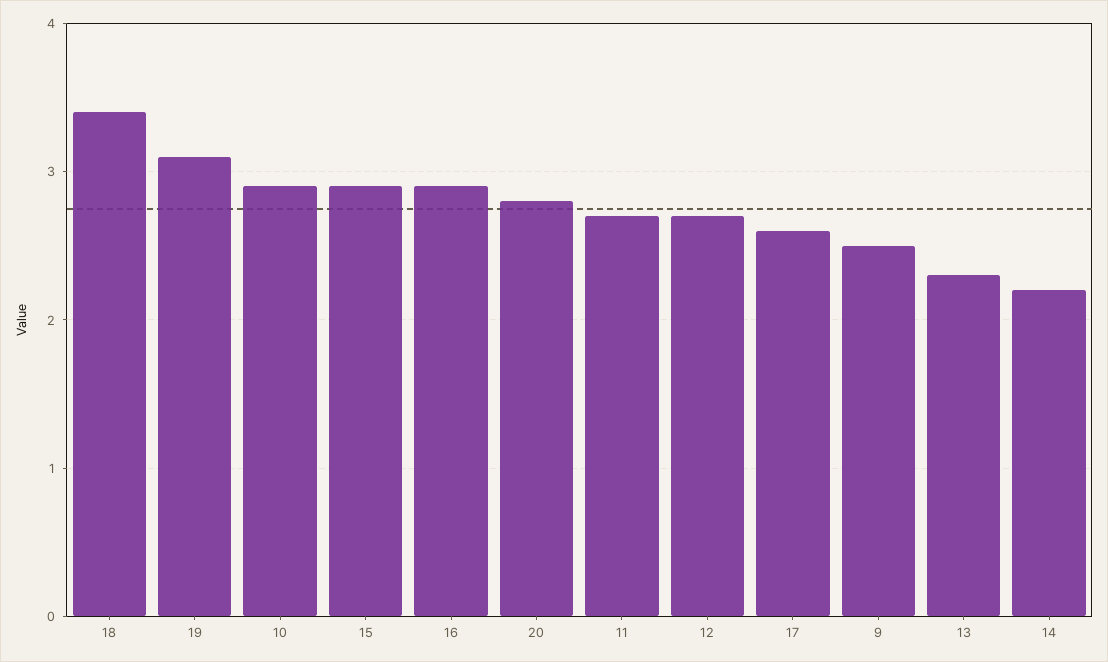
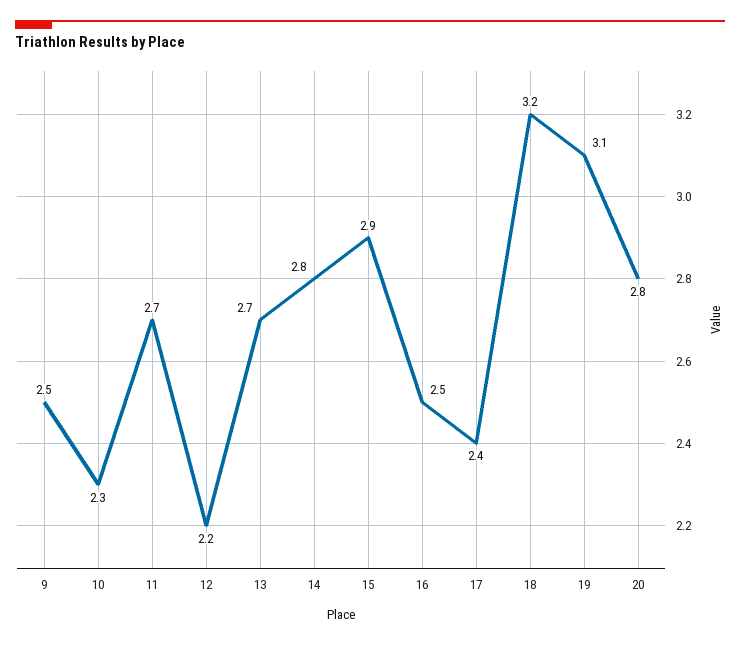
  {
-   "18": 3.4,
+   "18": 3.2,
    "19": 3.1,
-   "10": 2.9,
+   "10": 2.3,
    "15": 2.9,
-   "16": 2.9,
+   "16": 2.5,
    "20": 2.8,
    "11": 2.7,
-   "12": 2.7,
+   "12": 2.2,
-   "17": 2.6,
+   "17": 2.4,
    "9": 2.5,
-   "13": 2.3,
+   "13": 2.7,
-   "14": 2.2
+   "14": 2.8
  }

